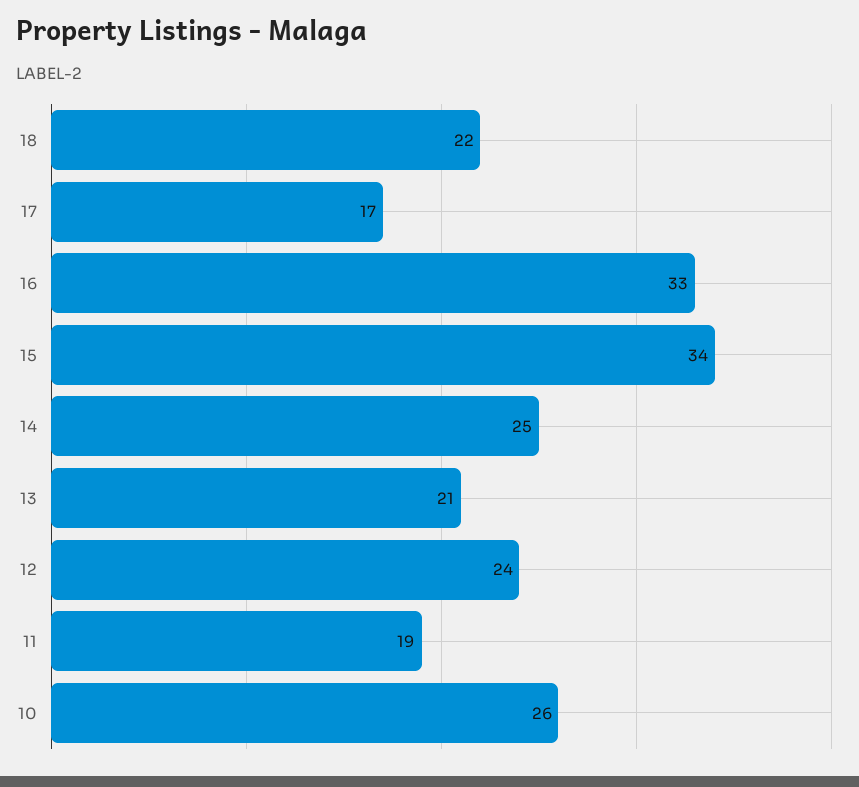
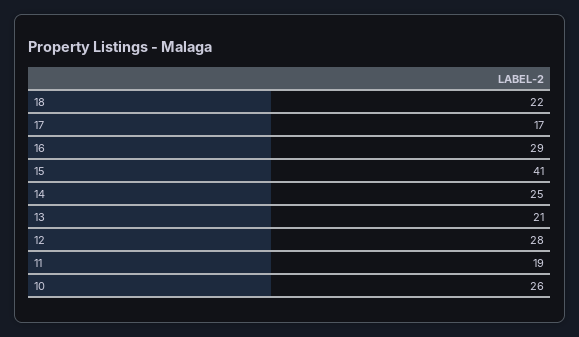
  {
    "18": 22,
    "17": 17,
-   "16": 33,
+   "16": 29,
-   "15": 34,
+   "15": 41,
    "14": 25,
    "13": 21,
-   "12": 24,
+   "12": 28,
    "11": 19,
    "10": 26
  }

